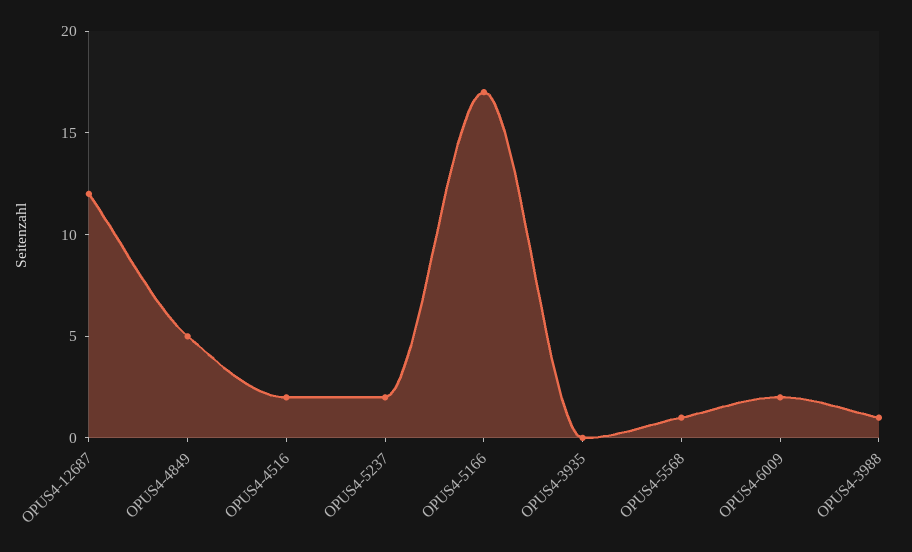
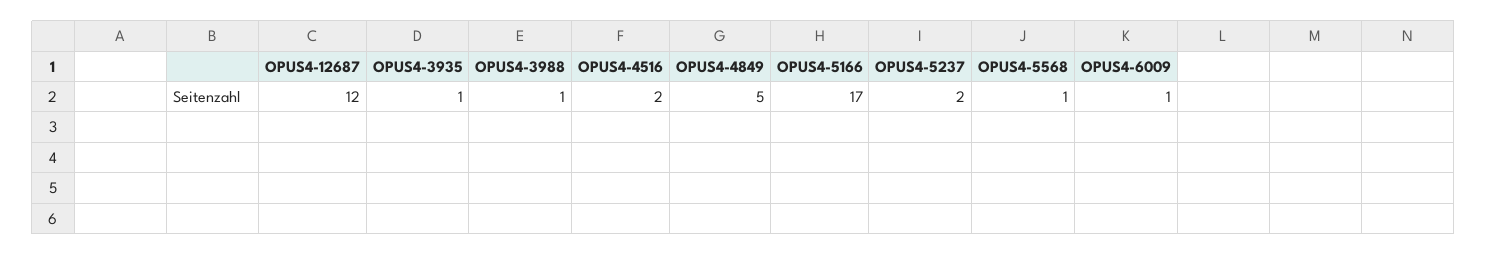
  {
    "OPUS4-12687": 12,
    "OPUS4-4849": 5,
    "OPUS4-4516": 2,
    "OPUS4-5237": 2,
    "OPUS4-5166": 17,
-   "OPUS4-3935": 0,
+   "OPUS4-3935": 1,
    "OPUS4-5568": 1,
-   "OPUS4-6009": 2,
+   "OPUS4-6009": 1,
    "OPUS4-3988": 1
  }

